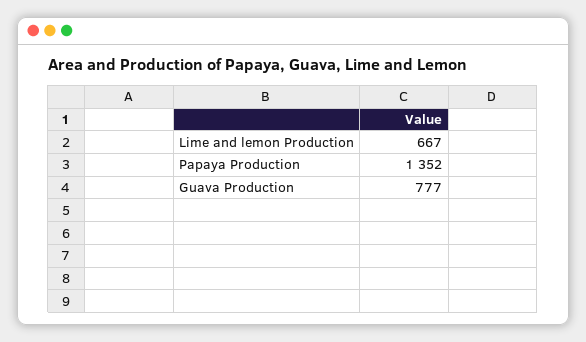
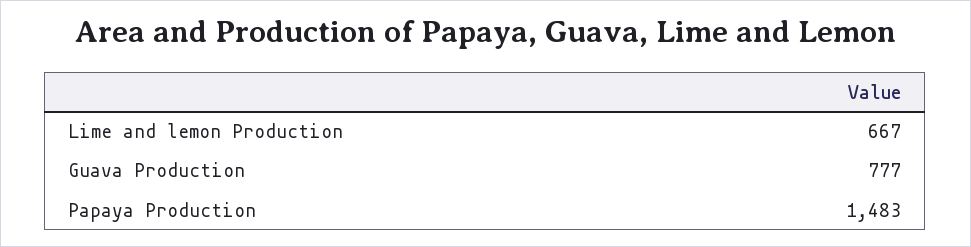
  {
    "Lime and lemon Production": 667,
-   "Papaya Production": 1352,
+   "Papaya Production": 1483,
    "Guava Production": 777
  }

